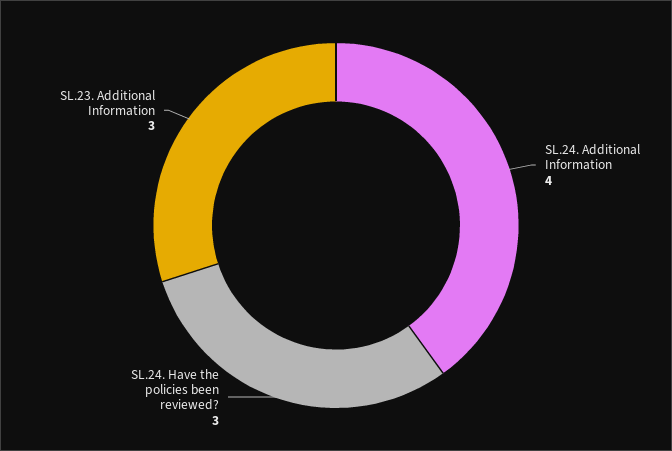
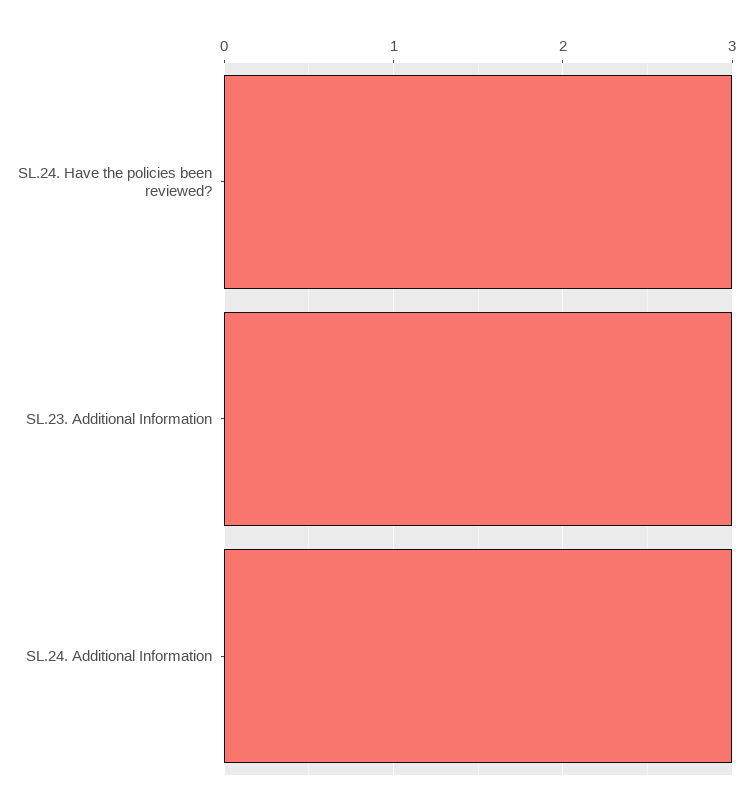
  {
-   "SL.24. Additional Information": 4,
+   "SL.24. Additional Information": 3,
    "SL.24. Have the policies been reviewed?": 3,
    "SL.23. Additional Information": 3
  }

